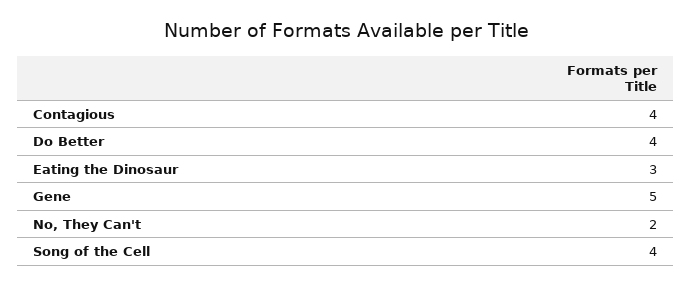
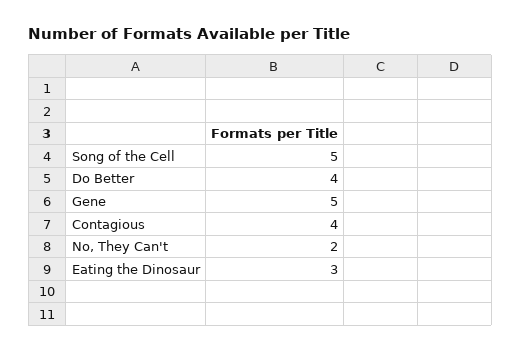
  {
    "Contagious": 4,
    "Do Better": 4,
    "Eating the Dinosaur": 3,
    "Gene": 5,
    "No, They Can't": 2,
-   "Song of the Cell": 4
+   "Song of the Cell": 5
  }

